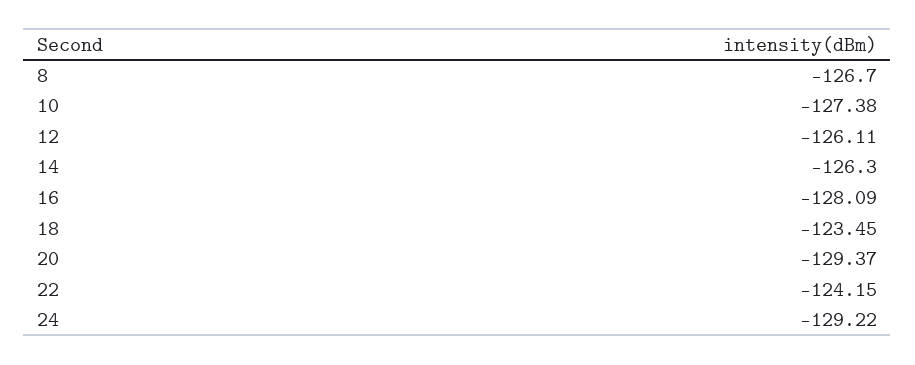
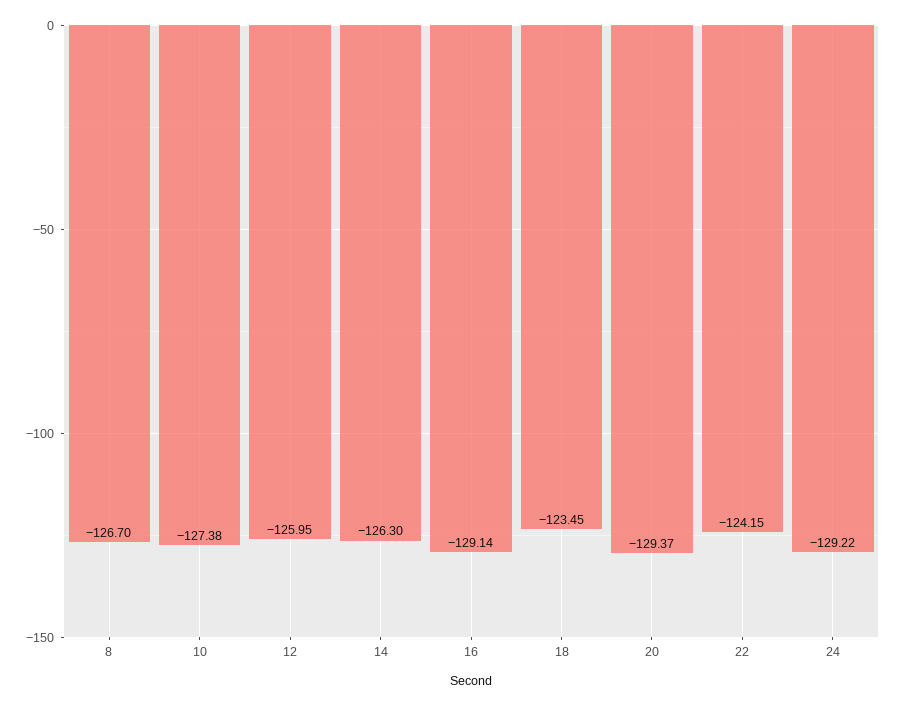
  {
    "8": -126.7,
    "10": -127.38,
-   "12": -126.11,
+   "12": -125.95,
    "14": -126.3,
-   "16": -128.09,
+   "16": -129.14,
    "18": -123.45,
    "20": -129.37,
    "22": -124.15,
    "24": -129.22
  }

